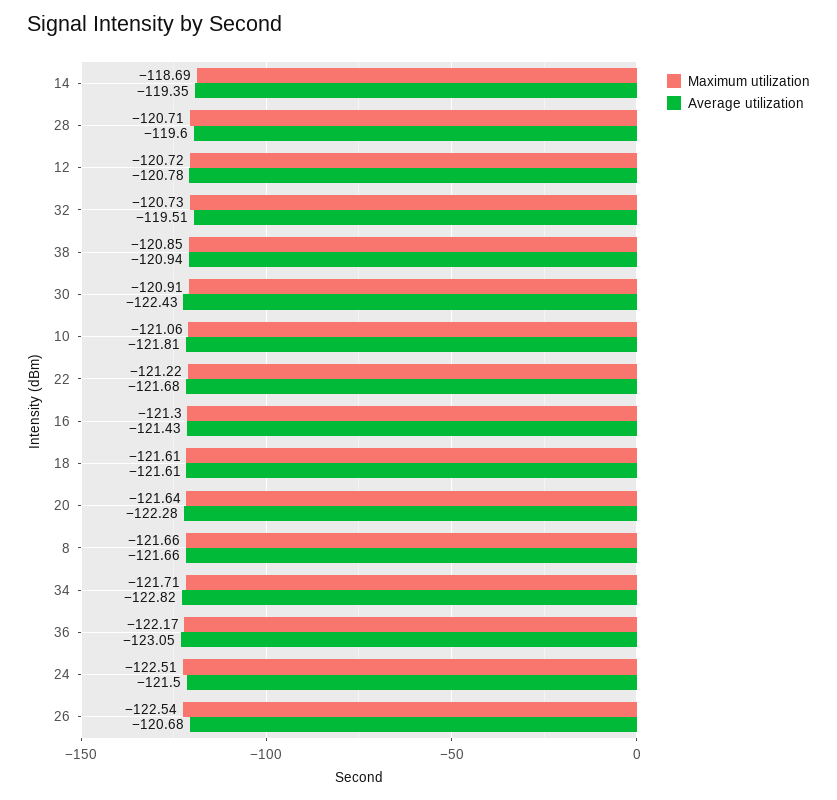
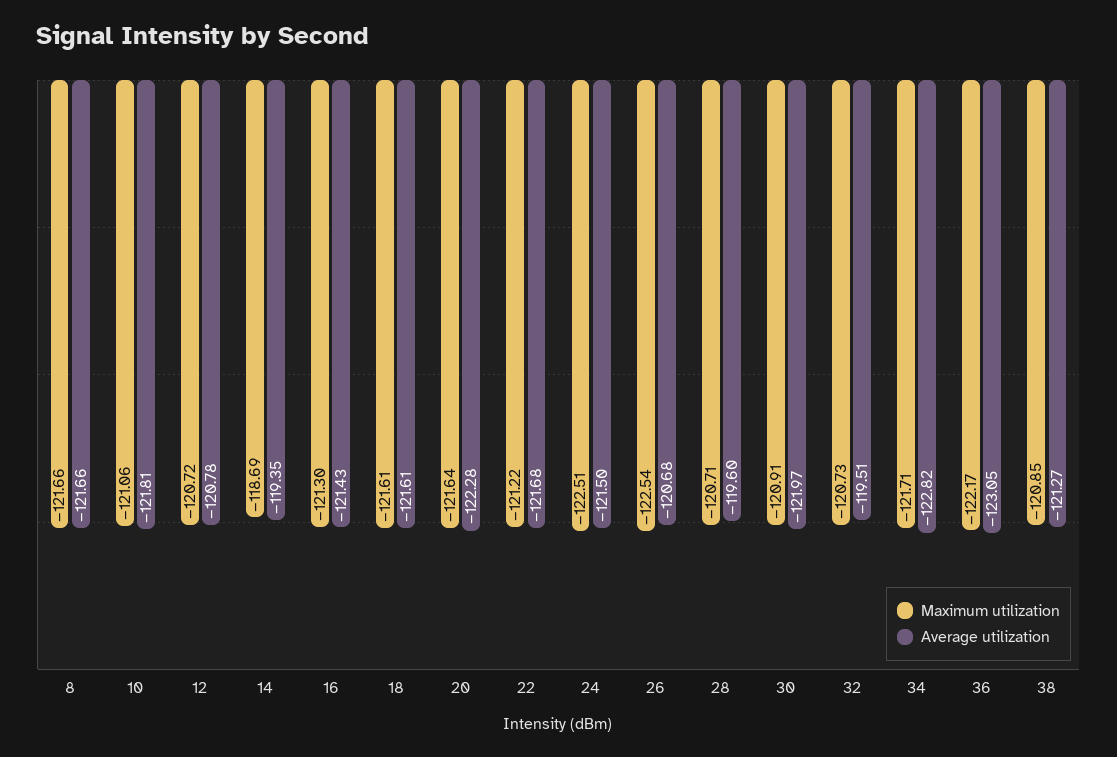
  {
    "Maximum utilization": {
      "14": -118.69,
      "28": -120.71,
      "12": -120.72,
      "32": -120.73,
      "38": -120.85,
      "30": -120.91,
      "10": -121.06,
      "22": -121.22,
      "16": -121.3,
      "18": -121.61,
      "20": -121.64,
      "8": -121.66,
      "34": -121.71,
      "36": -122.17,
      "24": -122.51,
      "26": -122.54
    },
    "Average utilization": {
      "14": -119.35,
      "28": -119.6,
      "12": -120.78,
      "32": -119.51,
-     "38": -120.94,
+     "38": -121.27,
-     "30": -122.43,
+     "30": -121.97,
      "10": -121.81,
      "22": -121.68,
      "16": -121.43,
      "18": -121.61,
      "20": -122.28,
      "8": -121.66,
      "34": -122.82,
      "36": -123.05,
      "24": -121.5,
      "26": -120.68
    }
  }

